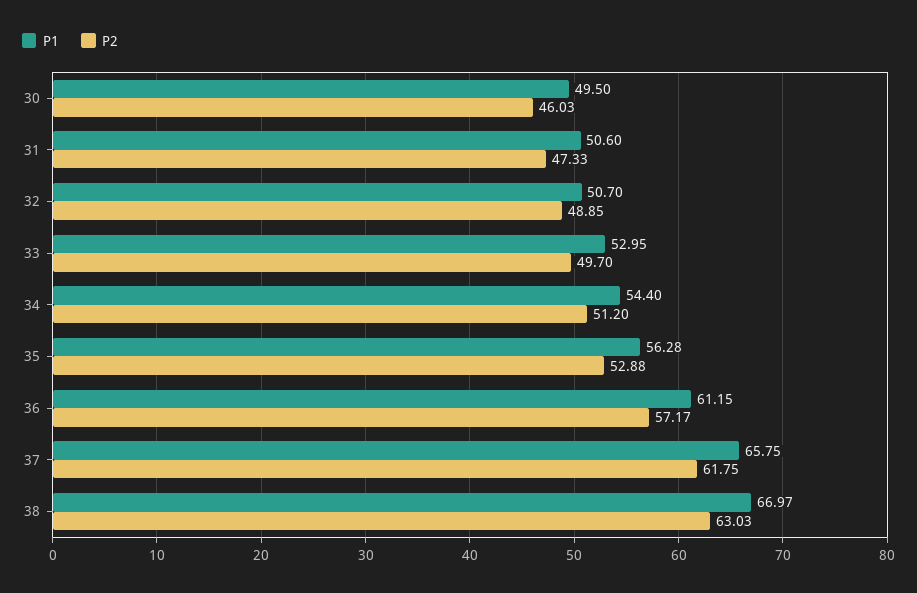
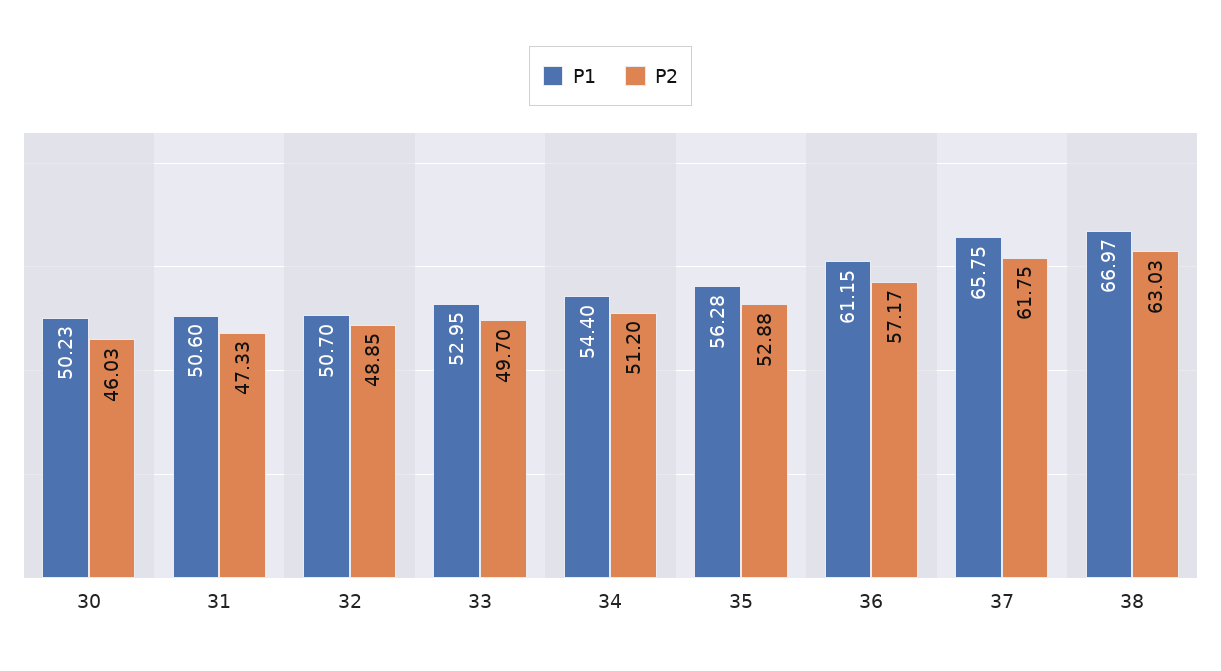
  {
    "P1": {
-     "30": 49.5,
+     "30": 50.23,
      "31": 50.6,
      "32": 50.7,
      "33": 52.95,
      "34": 54.4,
      "35": 56.28,
      "36": 61.15,
      "37": 65.75,
      "38": 66.97
    },
    "P2": {
      "30": 46.03,
      "31": 47.33,
      "32": 48.85,
      "33": 49.7,
      "34": 51.2,
      "35": 52.88,
      "36": 57.17,
      "37": 61.75,
      "38": 63.03
    }
  }

